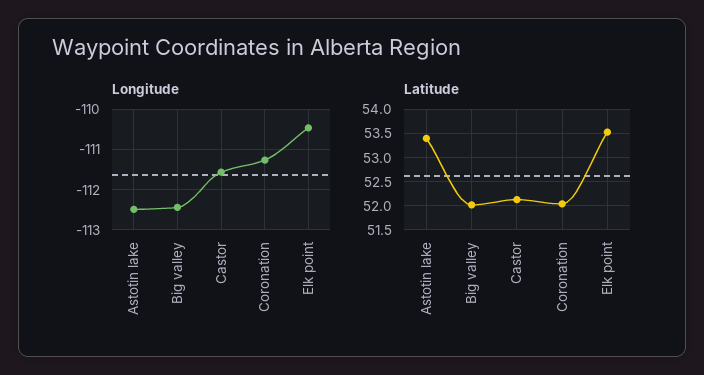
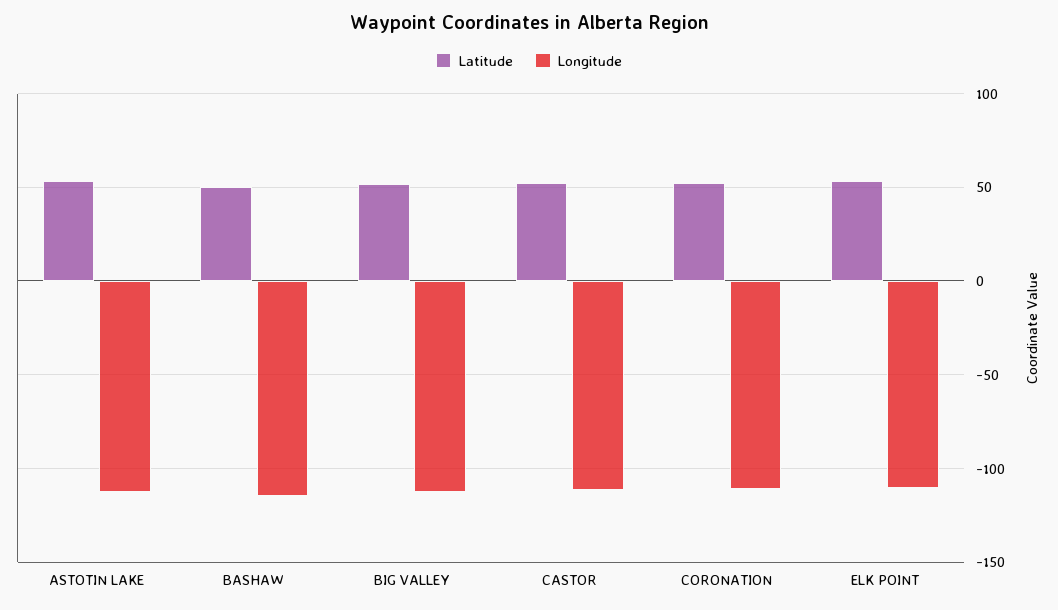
  {
    "Longitude": {
      "Astotin lake": -112.4,
      "Big valley": -112.4,
      "Castor": -111.6,
      "Coronation": -111.2,
-     "Elk point": -110.4
+     "Elk point": -110.4,
+     "BASHAW": -115
    },
    "Latitude": {
      "Astotin lake": 53.5,
      "Big valley": 52,
      "Castor": 52.25,
      "Coronation": 52,
-     "Elk point": 53.5
+     "Elk point": 53.5,
+     "BASHAW": 50
    }
  }

